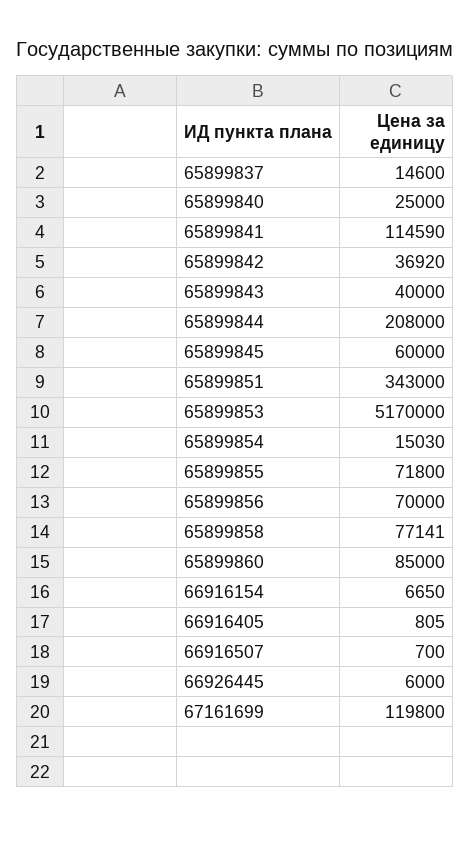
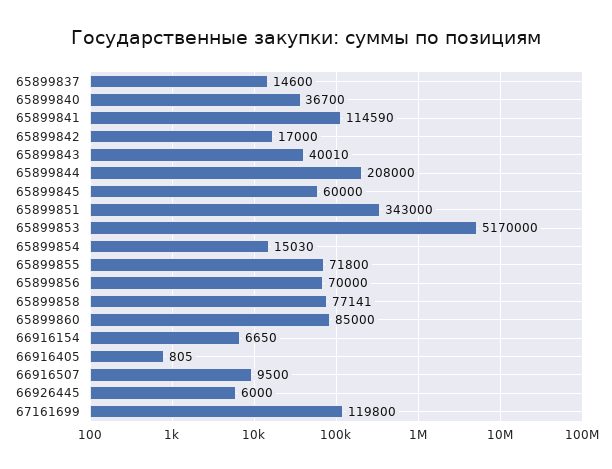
  {
    "65899837": 14600,
-   "65899840": 25000,
+   "65899840": 36700,
    "65899841": 114590,
-   "65899842": 36920,
+   "65899842": 17000,
-   "65899843": 40000,
+   "65899843": 40010,
    "65899844": 208000,
    "65899845": 60000,
    "65899851": 343000,
    "65899853": 5170000,
    "65899854": 15030,
    "65899855": 71800,
    "65899856": 70000,
    "65899858": 77141,
    "65899860": 85000,
    "66916154": 6650,
    "66916405": 805,
-   "66916507": 700,
+   "66916507": 9500,
    "66926445": 6000,
    "67161699": 119800
  }

